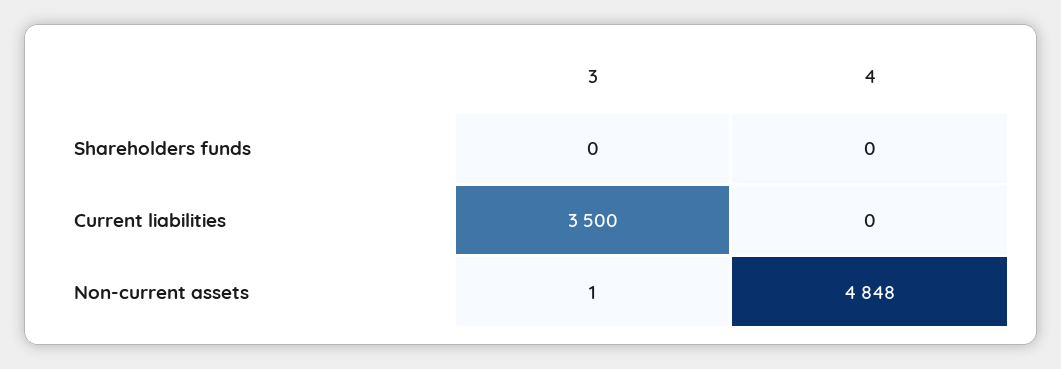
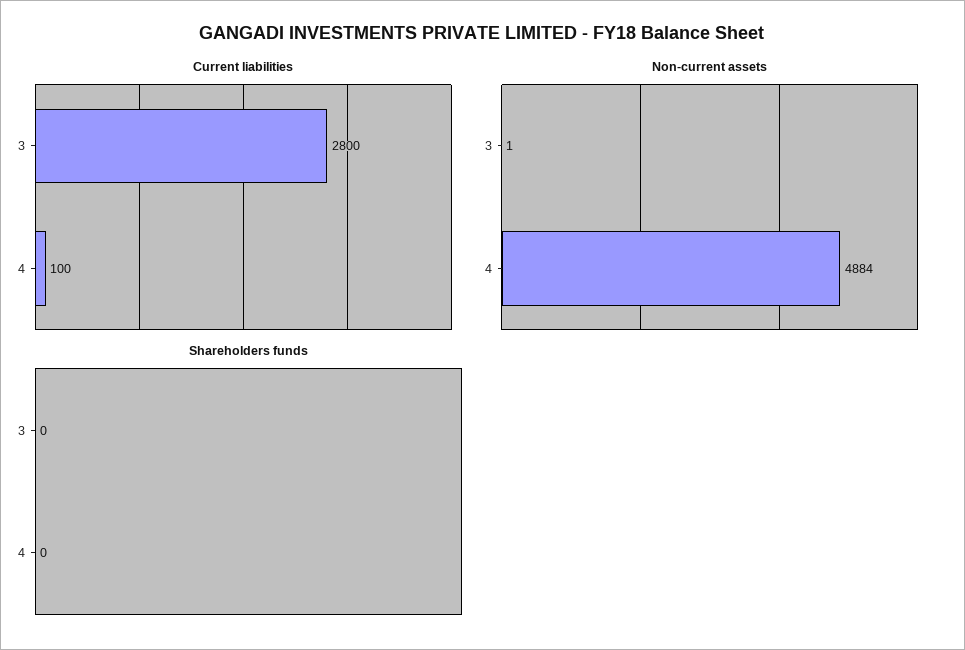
  {
    "Shareholders funds": {
      "3": 0,
      "4": 0
    },
    "Current liabilities": {
-     "3": 3500,
+     "3": 2800,
-     "4": 0
+     "4": 100
    },
    "Non-current assets": {
      "3": 1,
-     "4": 4848
+     "4": 4884
    }
  }

